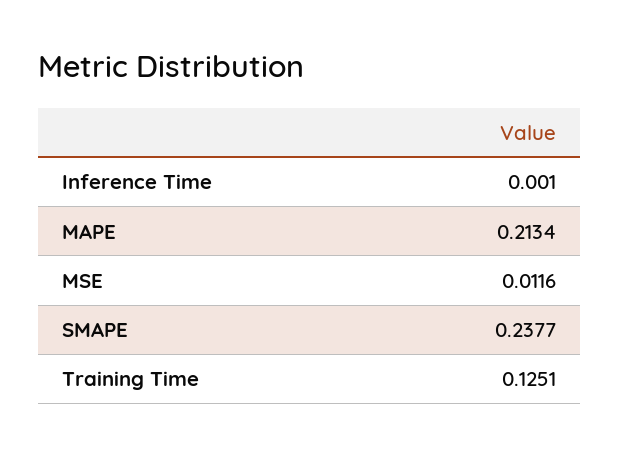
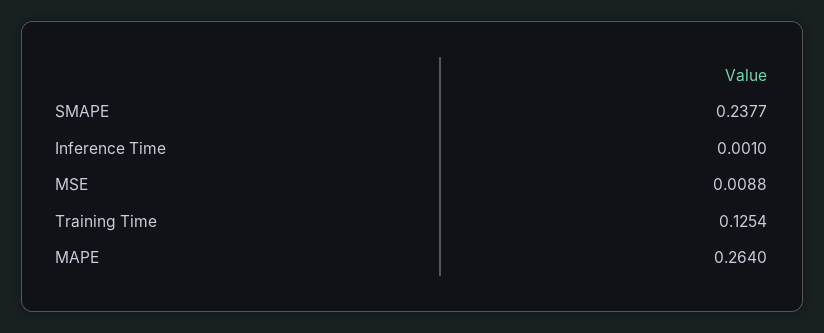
  {
    "Inference Time": 0.001,
-   "MAPE": 0.2134,
+   "MAPE": 0.264,
-   "MSE": 0.0116,
+   "MSE": 0.0088,
    "SMAPE": 0.2377,
-   "Training Time": 0.1251
+   "Training Time": 0.1254
  }

